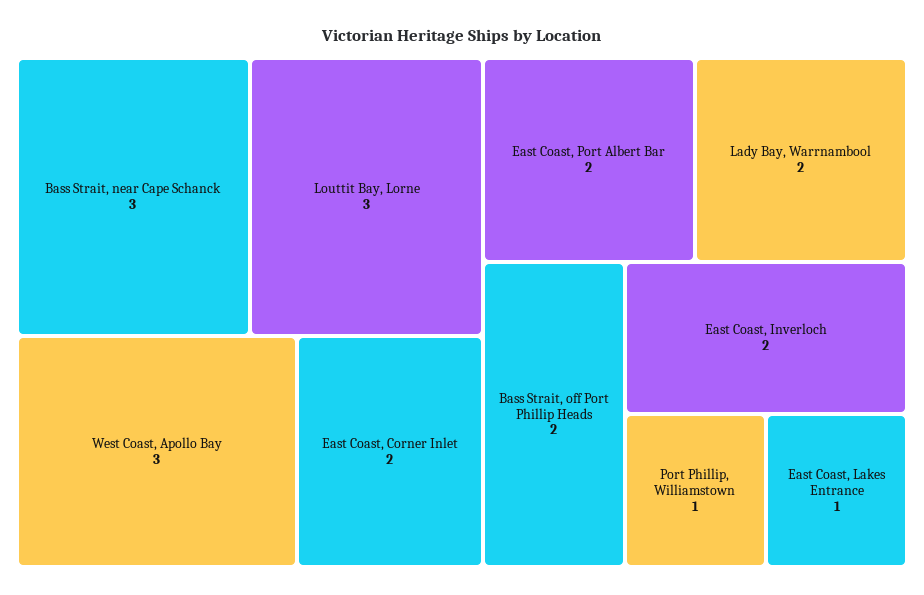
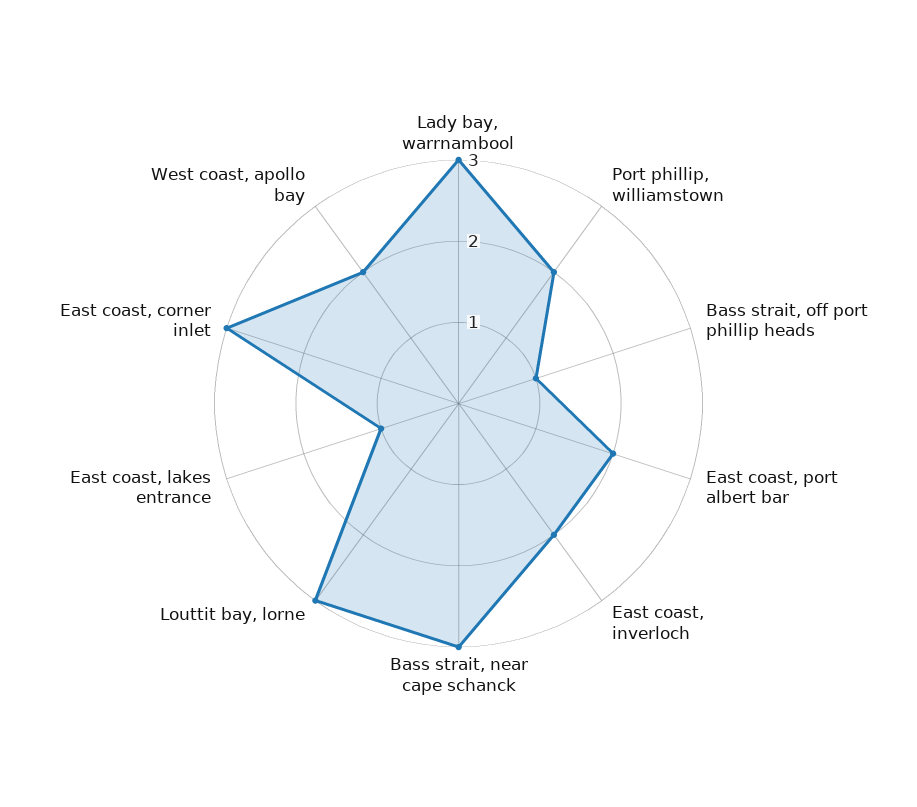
  {
    "Bass Strait, near Cape Schanck": 3,
    "Louttit Bay, Lorne": 3,
-   "West Coast, Apollo Bay": 3,
+   "West Coast, Apollo Bay": 2,
-   "East Coast, Corner Inlet": 2,
+   "East Coast, Corner Inlet": 3,
    "East Coast, Port Albert Bar": 2,
-   "Lady Bay, Warrnambool": 2,
+   "Lady Bay, Warrnambool": 3,
-   "Bass Strait, off Port Phillip Heads": 2,
+   "Bass Strait, off Port Phillip Heads": 1,
    "East Coast, Inverloch": 2,
-   "Port Phillip, Williamstown": 1,
+   "Port Phillip, Williamstown": 2,
    "East Coast, Lakes Entrance": 1
  }

